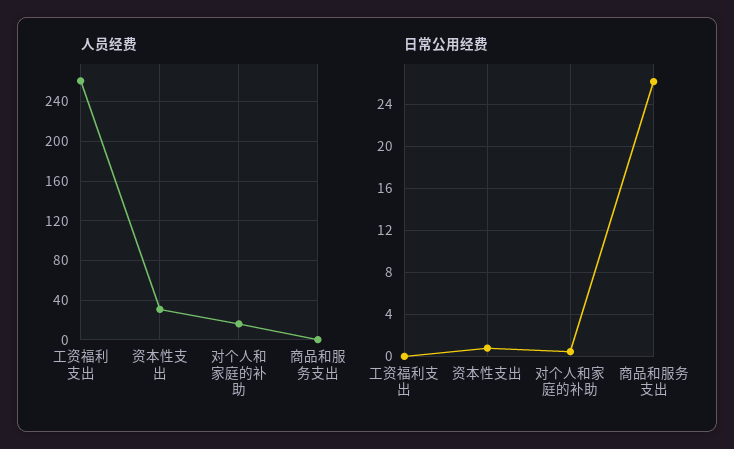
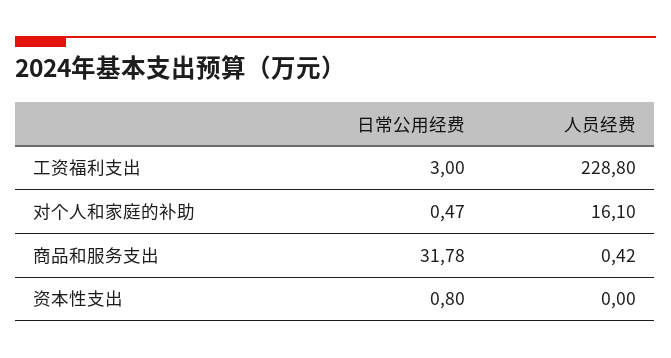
  {
    "人员经费": {
-     "工资福利支出": 260,
+     "工资福利支出": 228.8,
-     "资本性支出": 30,
+     "资本性支出": 0,
      "对个人和家庭的补助": 16.1,
      "商品和服务支出": 0.42
    },
    "日常公用经费": {
-     "工资福利支出": 0,
+     "工资福利支出": 3,
      "资本性支出": 0.8,
      "对个人和家庭的补助": 0.47,
-     "商品和服务支出": 26
+     "商品和服务支出": 31.78
    }
  }

